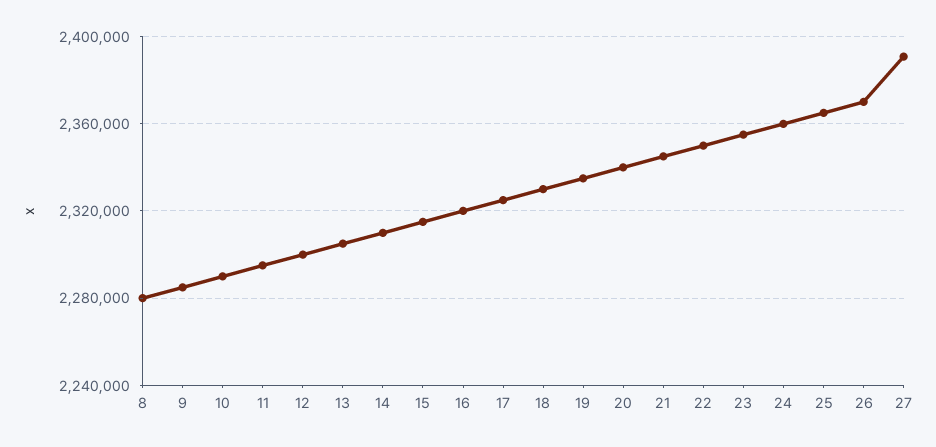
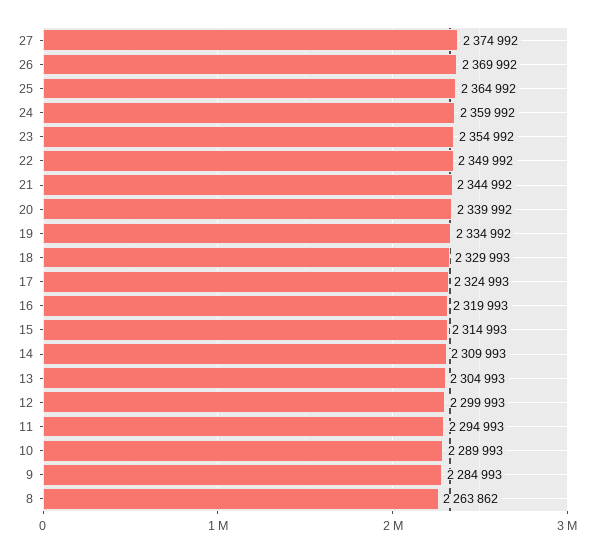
  {
-   "8": 2280000,
+   "8": 2263862,
    "9": 2284993,
    "10": 2289993,
    "11": 2294993,
    "12": 2299993,
    "13": 2304993,
    "14": 2309993,
    "15": 2314993,
    "16": 2319993,
    "17": 2324993,
    "18": 2329993,
    "19": 2334992,
    "20": 2339992,
    "21": 2344992,
    "22": 2349992,
    "23": 2354992,
    "24": 2359992,
    "25": 2364992,
    "26": 2369992,
-   "27": 2390000
+   "27": 2374992
  }

